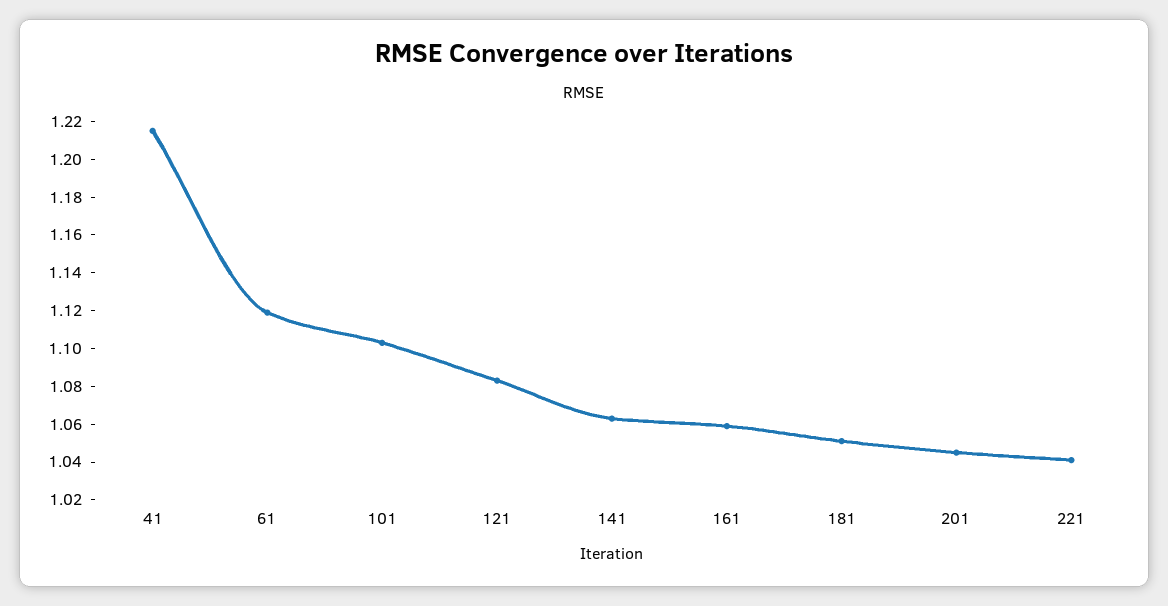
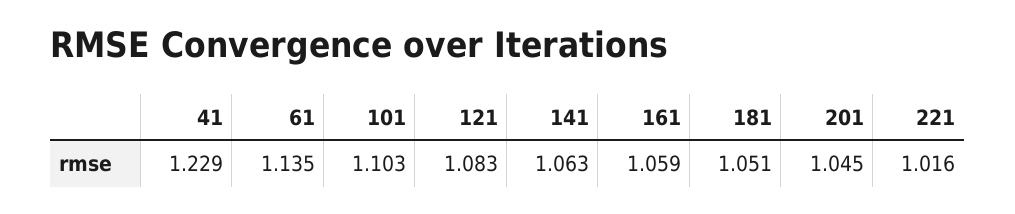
  {
-   "41": 1.215,
+   "41": 1.229,
-   "61": 1.12,
+   "61": 1.135,
    "101": 1.103,
    "121": 1.083,
    "141": 1.063,
    "161": 1.059,
    "181": 1.051,
    "201": 1.045,
-   "221": 1.04
+   "221": 1.016
  }

